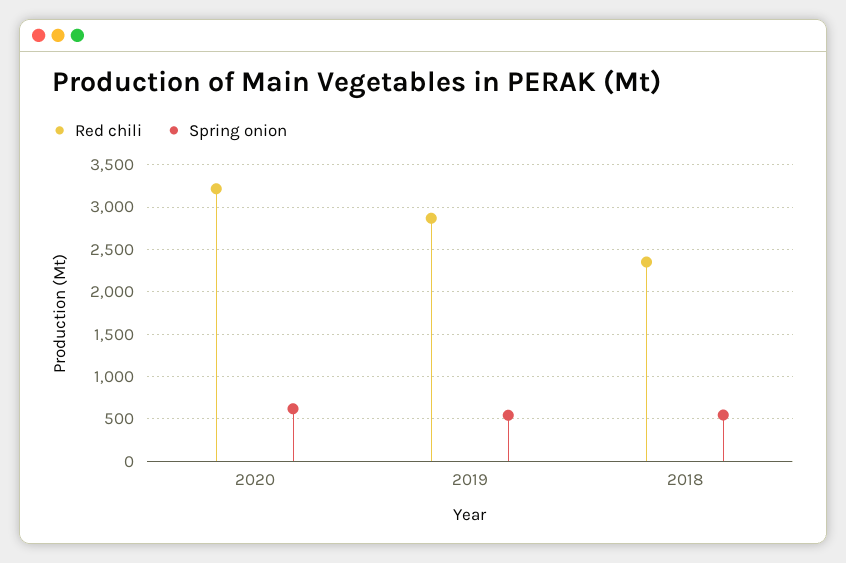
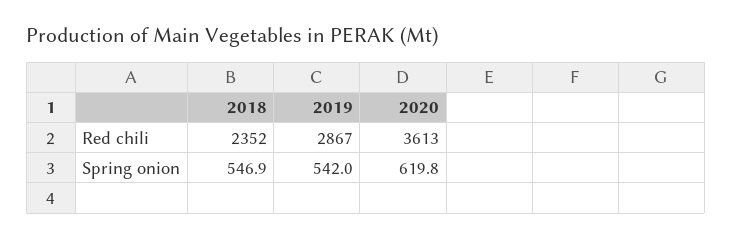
  {
    "Red chili": {
-     "2020": 3200,
+     "2020": 3613,
      "2019": 2867,
      "2018": 2352
    },
    "Spring onion": {
      "2020": 619.8,
      "2019": 542,
      "2018": 546.9
    }
  }

